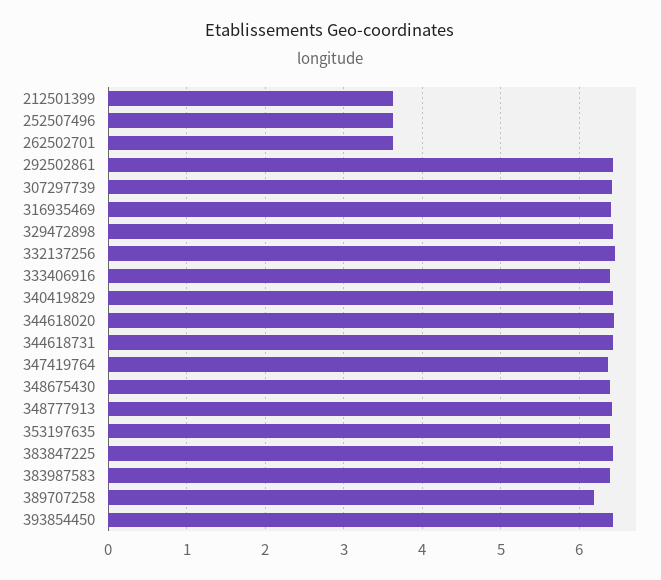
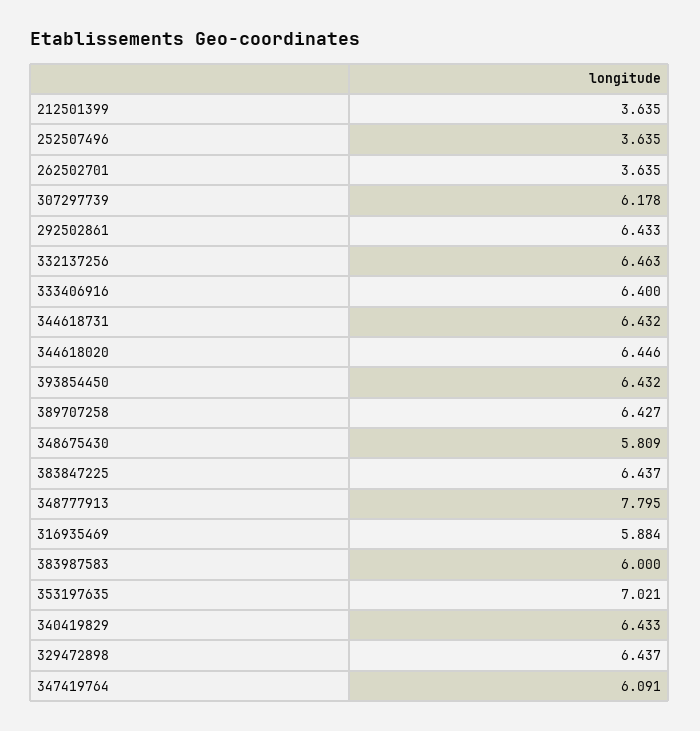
  {
    "212501399": 3.635,
    "252507496": 3.635,
    "262502701": 3.635,
    "292502861": 6.433,
-   "307297739": 6.4,
+   "307297739": 6.178,
-   "316935469": 6.4,
+   "316935469": 5.884,
    "329472898": 6.437,
    "332137256": 6.463,
    "333406916": 6.4,
    "340419829": 6.433,
    "344618020": 6.446,
    "344618731": 6.432,
-   "347419764": 6.4,
+   "347419764": 6.091,
-   "348675430": 6.4,
+   "348675430": 5.809,
-   "348777913": 6.4,
+   "348777913": 7.795,
-   "353197635": 6.4,
+   "353197635": 7.021,
    "383847225": 6.437,
-   "383987583": 6.4,
+   "383987583": 6,
-   "389707258": 6.2,
+   "389707258": 6.427,
    "393854450": 6.432
  }

